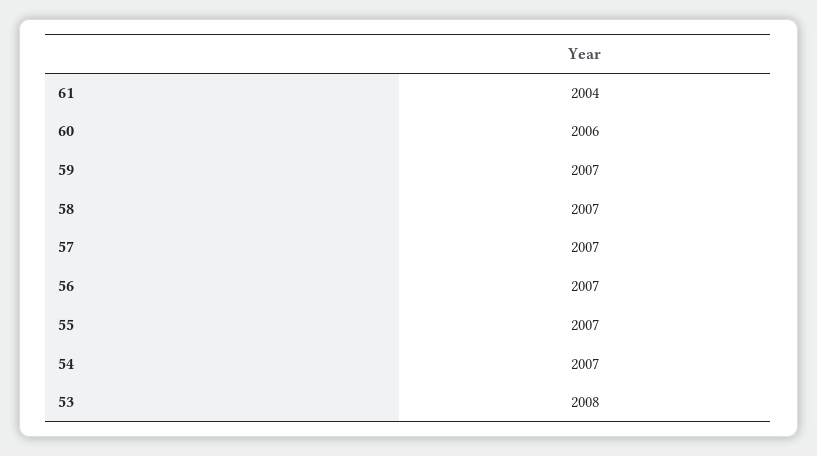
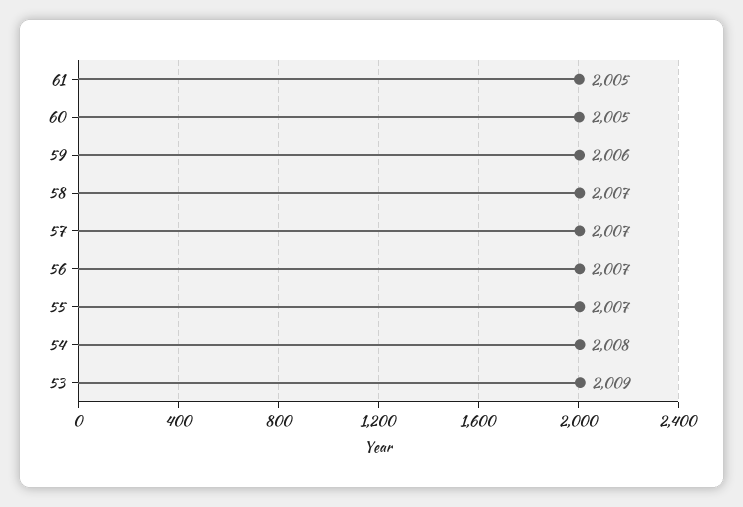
  {
-   "61": 2004,
+   "61": 2005,
-   "60": 2006,
+   "60": 2005,
-   "59": 2007,
+   "59": 2006,
    "58": 2007,
    "57": 2007,
    "56": 2007,
    "55": 2007,
-   "54": 2007,
+   "54": 2008,
-   "53": 2008
+   "53": 2009
  }

